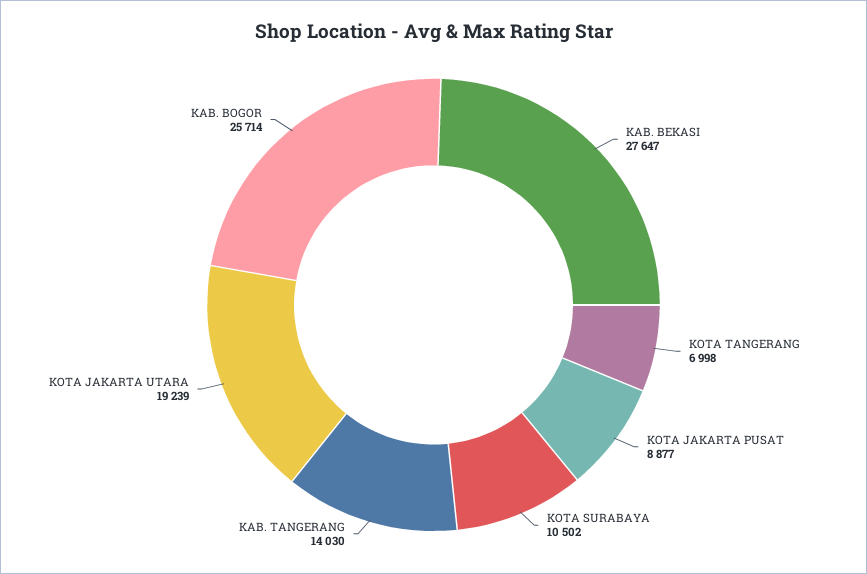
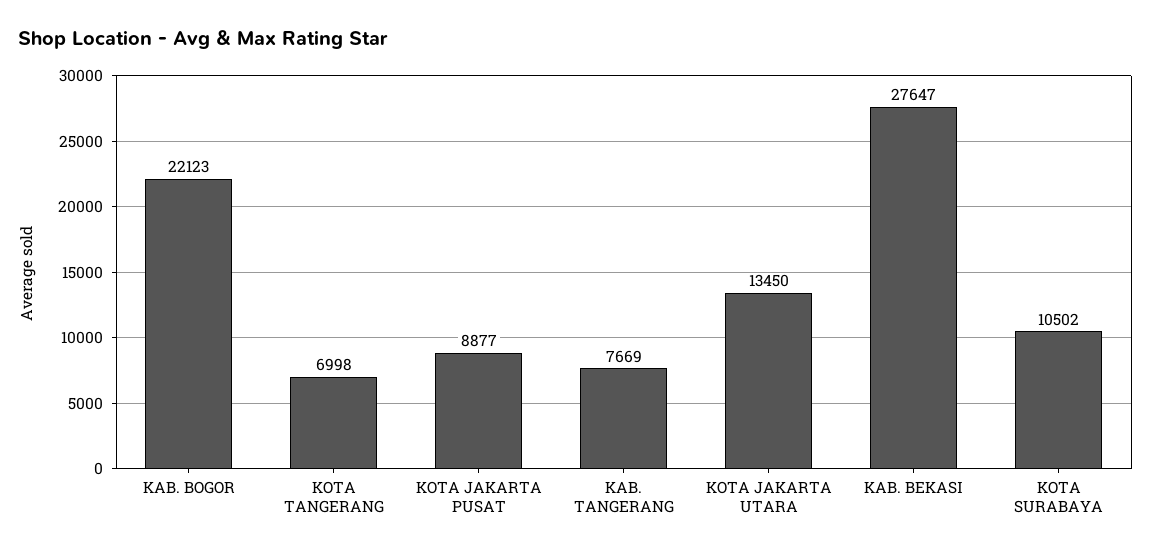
  {
    "KAB. BEKASI": 27647,
    "KOTA TANGERANG": 6998,
    "KOTA JAKARTA PUSAT": 8877,
    "KOTA SURABAYA": 10502,
-   "KAB. TANGERANG": 14030,
+   "KAB. TANGERANG": 7669,
-   "KOTA JAKARTA UTARA": 19239,
+   "KOTA JAKARTA UTARA": 13450,
-   "KAB. BOGOR": 25714
+   "KAB. BOGOR": 22123
  }

